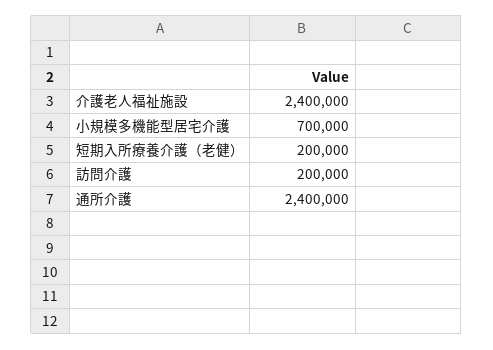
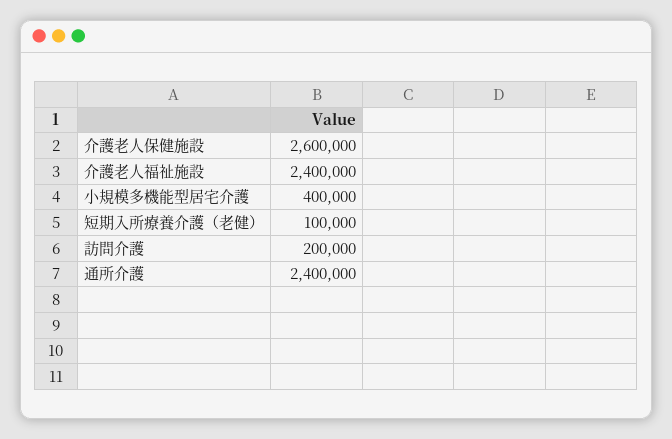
  {
    "介護老人福祉施設": 2400000,
-   "小規模多機能型居宅介護": 700000,
+   "小規模多機能型居宅介護": 400000,
-   "短期入所療養介護（老健）": 200000,
+   "短期入所療養介護（老健）": 100000,
    "訪問介護": 200000,
-   "通所介護": 2400000
+   "通所介護": 2400000,
+   "介護老人保健施設": 2600000
  }

